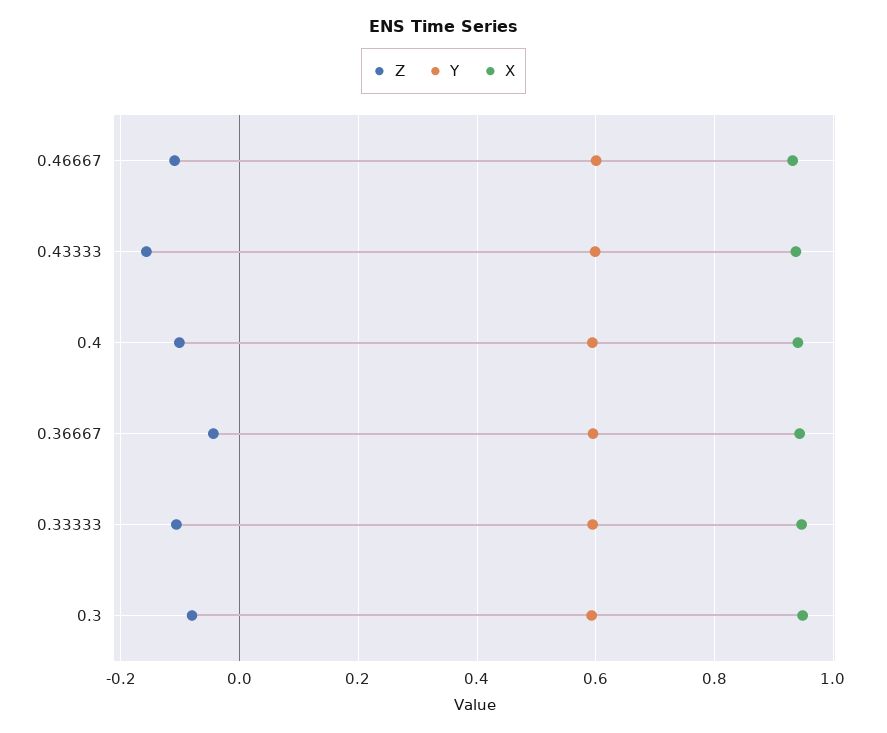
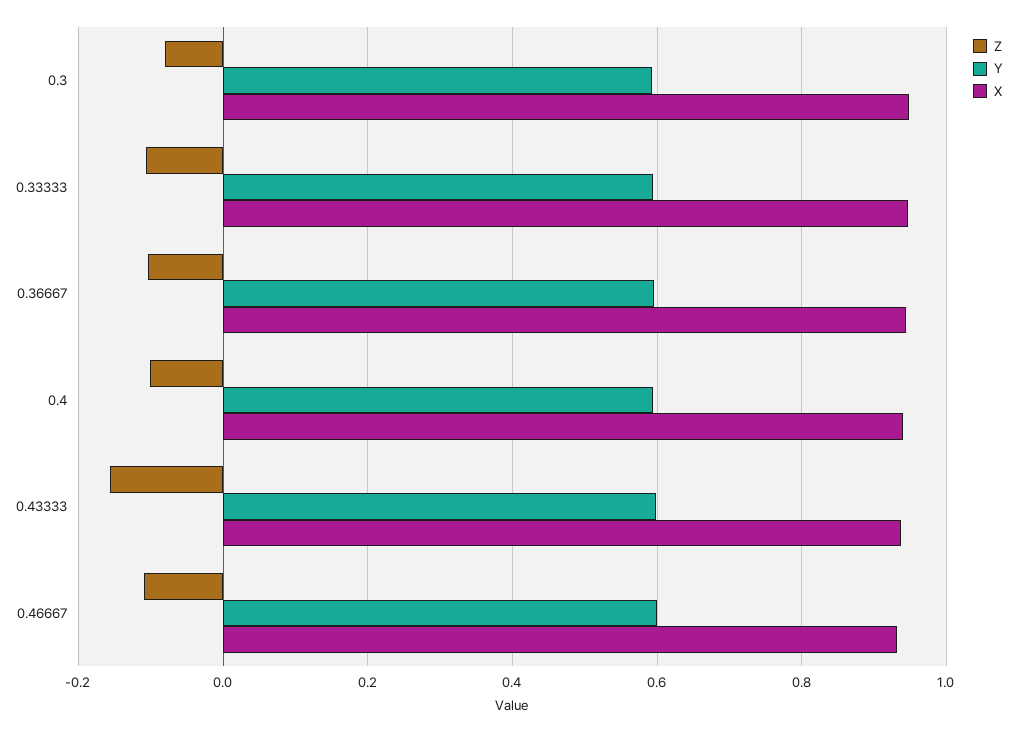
  {
    "Z": {
      "0.46667": -0.1,
      "0.43333": -0.16,
      "0.4": -0.1,
-     "0.36667": -0.04,
+     "0.36667": -0.1,
      "0.33333": -0.1,
      "0.3": -0.08
    },
    "Y": {
      "0.46667": 0.6,
      "0.43333": 0.6,
      "0.4": 0.6,
      "0.36667": 0.6,
      "0.33333": 0.6,
      "0.3": 0.6
    },
    "X": {
      "0.46667": 0.94,
      "0.43333": 0.94,
      "0.4": 0.94,
      "0.36667": 0.94,
      "0.33333": 0.94,
      "0.3": 0.94
    }
  }

